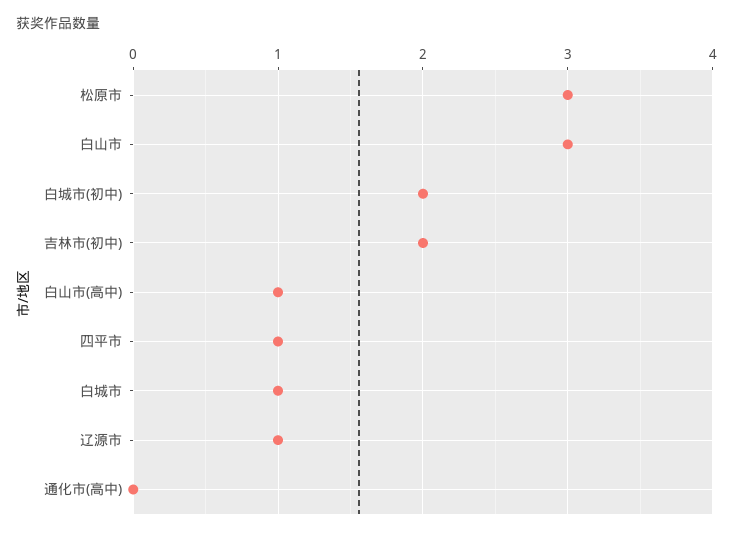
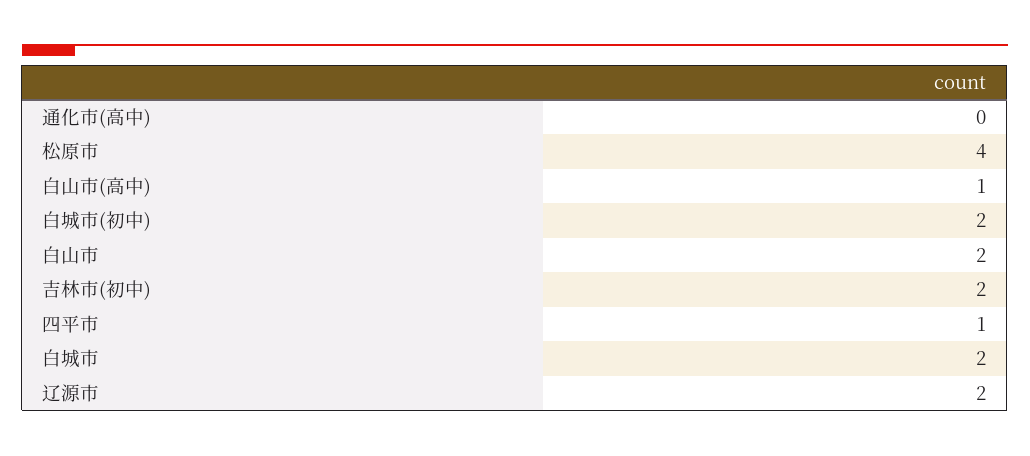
  {
-   "松原市": 3,
+   "松原市": 4,
-   "白山市": 3,
+   "白山市": 2,
    "白城市(初中)": 2,
    "吉林市(初中)": 2,
    "白山市(高中)": 1,
    "四平市": 1,
-   "白城市": 1,
+   "白城市": 2,
-   "辽源市": 1,
+   "辽源市": 2,
    "通化市(高中)": 0
  }

